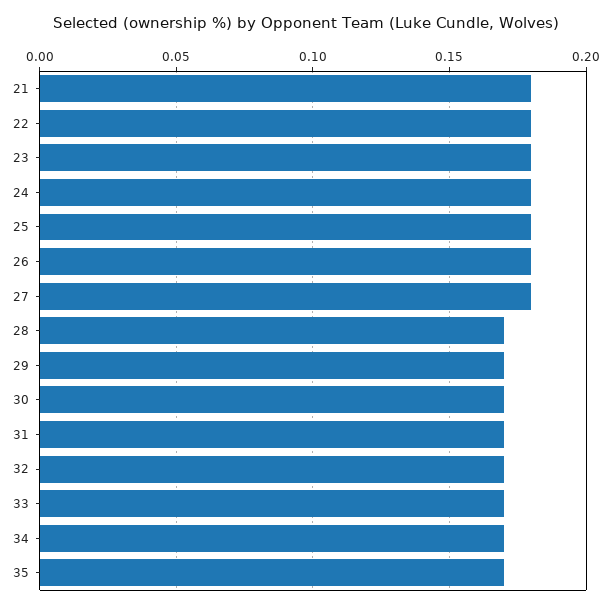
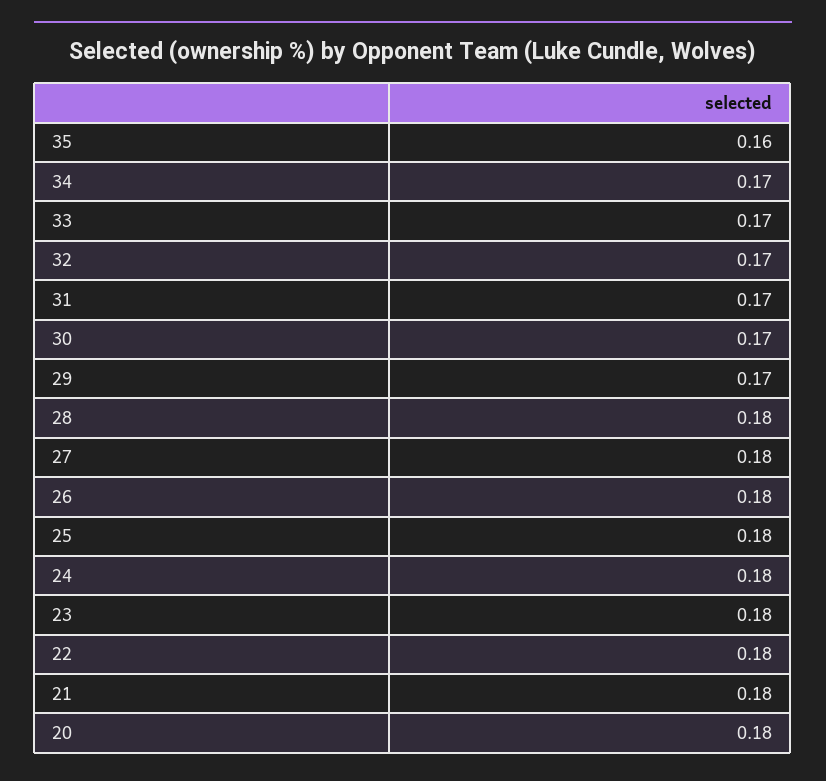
  {
    "21": 0.18,
    "22": 0.18,
    "23": 0.18,
    "24": 0.18,
    "25": 0.18,
    "26": 0.18,
    "27": 0.18,
-   "28": 0.17,
+   "28": 0.18,
    "29": 0.17,
    "30": 0.17,
    "31": 0.17,
    "32": 0.17,
    "33": 0.17,
    "34": 0.17,
-   "35": 0.17
+   "35": 0.16,
+   "20": 0.18
  }

